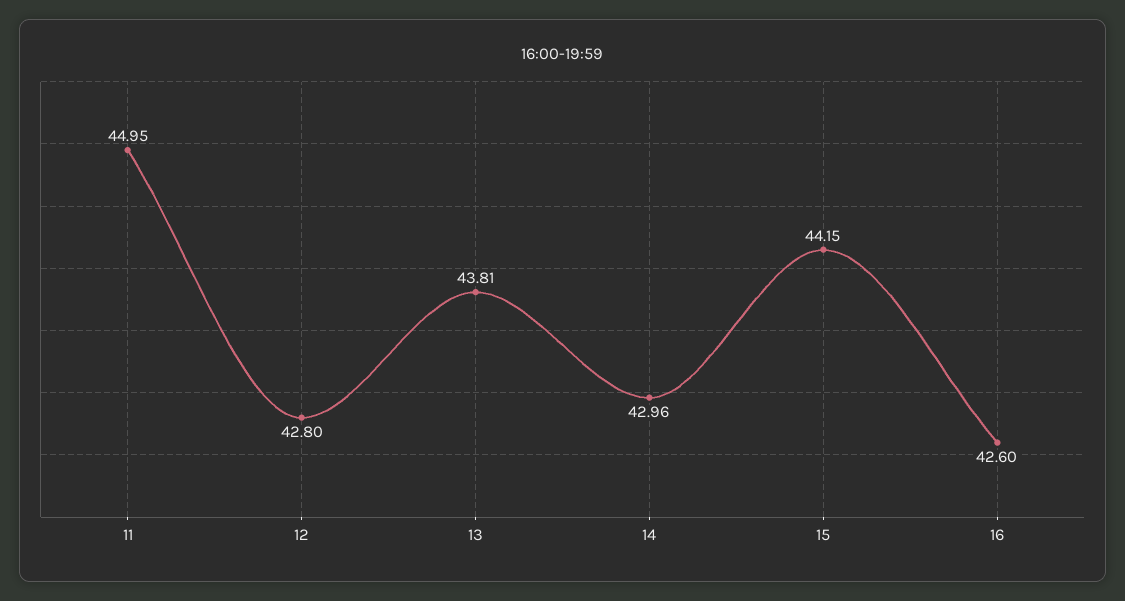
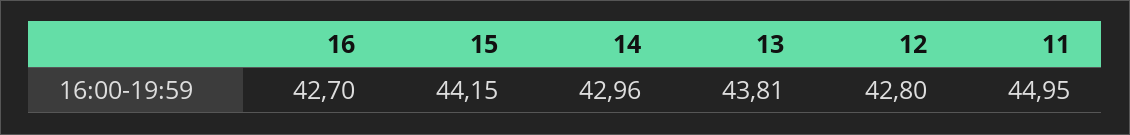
  {
    "11": 44.95,
    "12": 42.8,
    "13": 43.81,
    "14": 42.96,
    "15": 44.15,
-   "16": 42.6
+   "16": 42.7
  }

